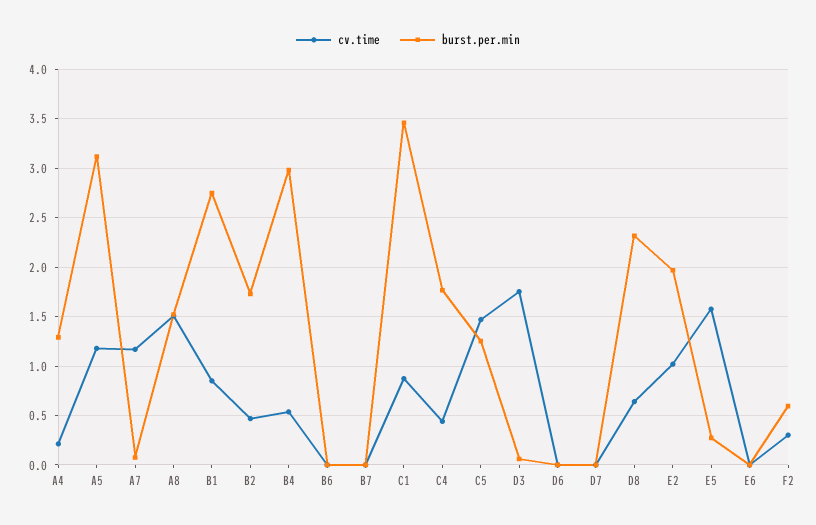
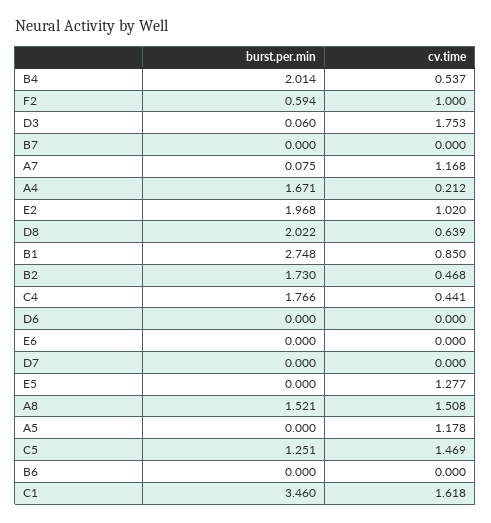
  {
    "cv.time": {
      "A4": 0.212,
      "A5": 1.178,
      "A7": 1.168,
      "A8": 1.508,
      "B1": 0.85,
      "B2": 0.468,
      "B4": 0.537,
      "B6": 0,
      "B7": 0,
-     "C1": 0.9,
+     "C1": 1.618,
      "C4": 0.441,
      "C5": 1.469,
      "D3": 1.753,
      "D6": 0,
      "D7": 0,
      "D8": 0.639,
      "E2": 1.02,
-     "E5": 1.6,
+     "E5": 1.277,
      "E6": 0,
-     "F2": 0.3
+     "F2": 1
    },
    "burst.per.min": {
-     "A4": 1.3,
+     "A4": 1.671,
-     "A5": 3.1,
+     "A5": 0,
      "A7": 0.075,
      "A8": 1.521,
      "B1": 2.748,
      "B2": 1.73,
-     "B4": 3,
+     "B4": 2.014,
      "B6": 0,
      "B7": 0,
      "C1": 3.46,
      "C4": 1.766,
      "C5": 1.251,
      "D3": 0.06,
      "D6": 0,
      "D7": 0,
-     "D8": 2.3,
+     "D8": 2.022,
      "E2": 1.968,
-     "E5": 0.3,
+     "E5": 0,
      "E6": 0,
      "F2": 0.594
    }
  }

